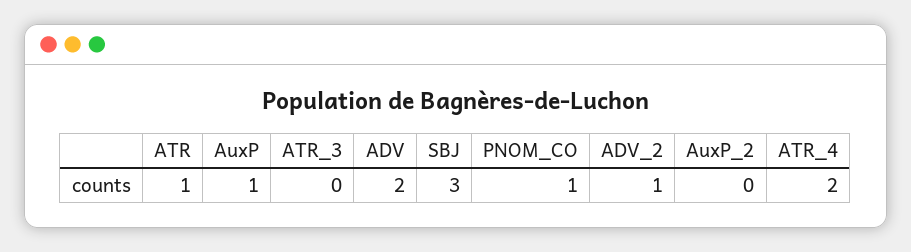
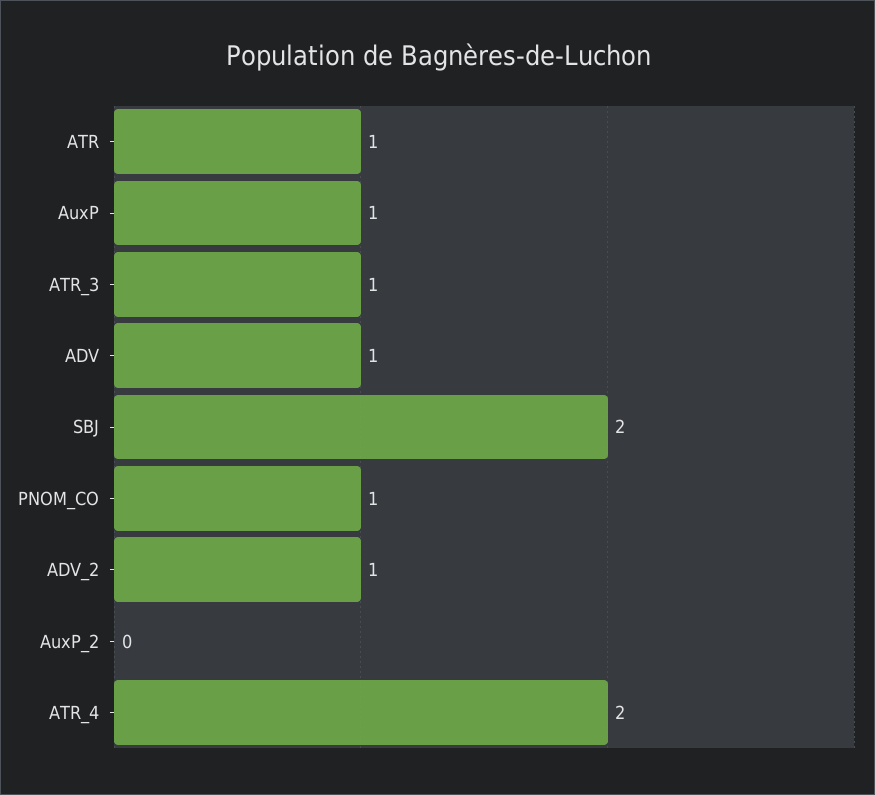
  {
    "ATR": 1,
    "AuxP": 1,
-   "ATR_3": 0,
+   "ATR_3": 1,
-   "ADV": 2,
+   "ADV": 1,
-   "SBJ": 3,
+   "SBJ": 2,
    "PNOM_CO": 1,
    "ADV_2": 1,
    "AuxP_2": 0,
    "ATR_4": 2
  }

